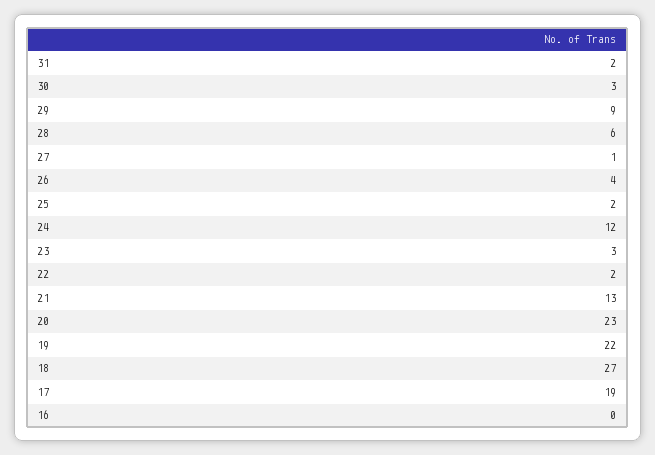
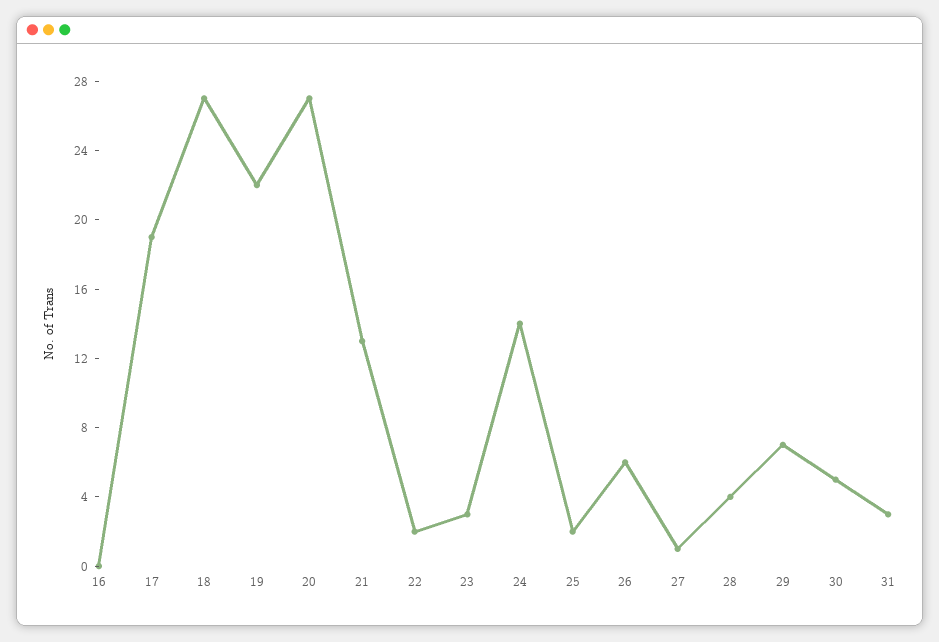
  {
-   "31": 2,
+   "31": 3,
-   "30": 3,
+   "30": 5,
-   "29": 9,
+   "29": 7,
-   "28": 6,
+   "28": 4,
    "27": 1,
-   "26": 4,
+   "26": 6,
    "25": 2,
-   "24": 12,
+   "24": 14,
    "23": 3,
    "22": 2,
    "21": 13,
-   "20": 23,
+   "20": 27,
    "19": 22,
    "18": 27,
    "17": 19,
    "16": 0
  }

